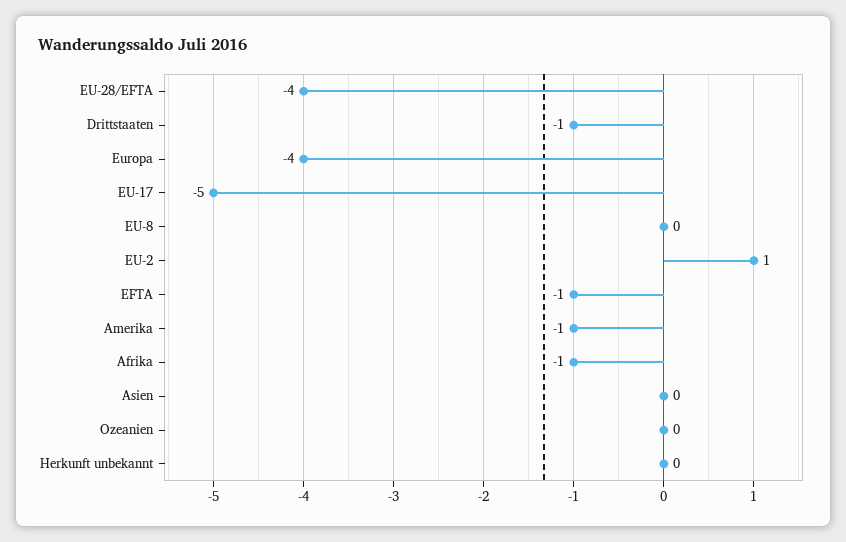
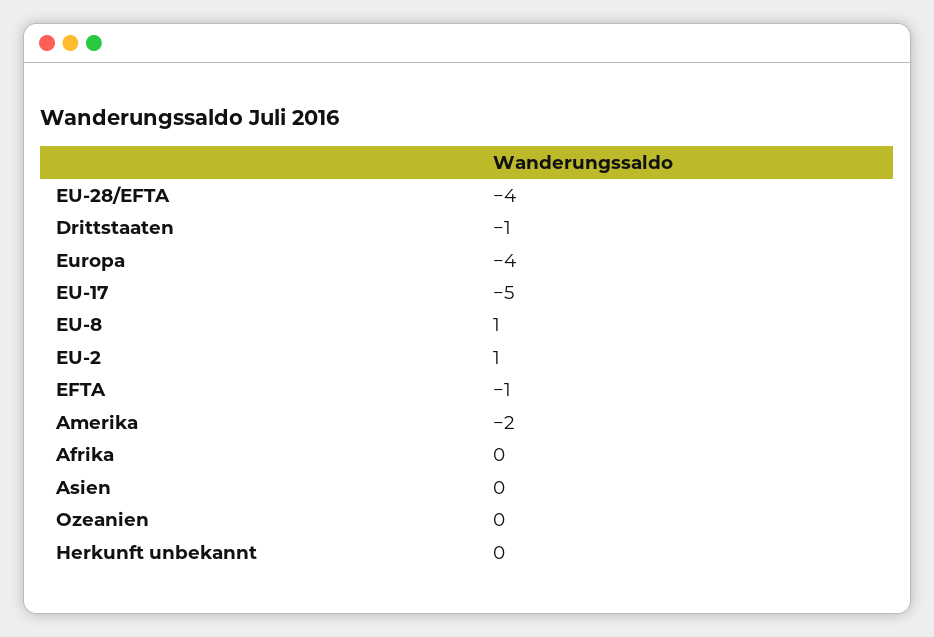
  {
    "EU-28/EFTA": -4,
    "Drittstaaten": -1,
    "Europa": -4,
    "EU-17": -5,
-   "EU-8": 0,
+   "EU-8": 1,
    "EU-2": 1,
    "EFTA": -1,
-   "Amerika": -1,
+   "Amerika": -2,
-   "Afrika": -1,
+   "Afrika": 0,
    "Asien": 0,
    "Ozeanien": 0,
    "Herkunft unbekannt": 0
  }

